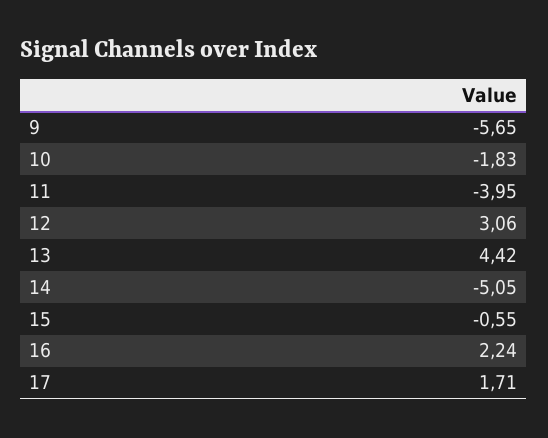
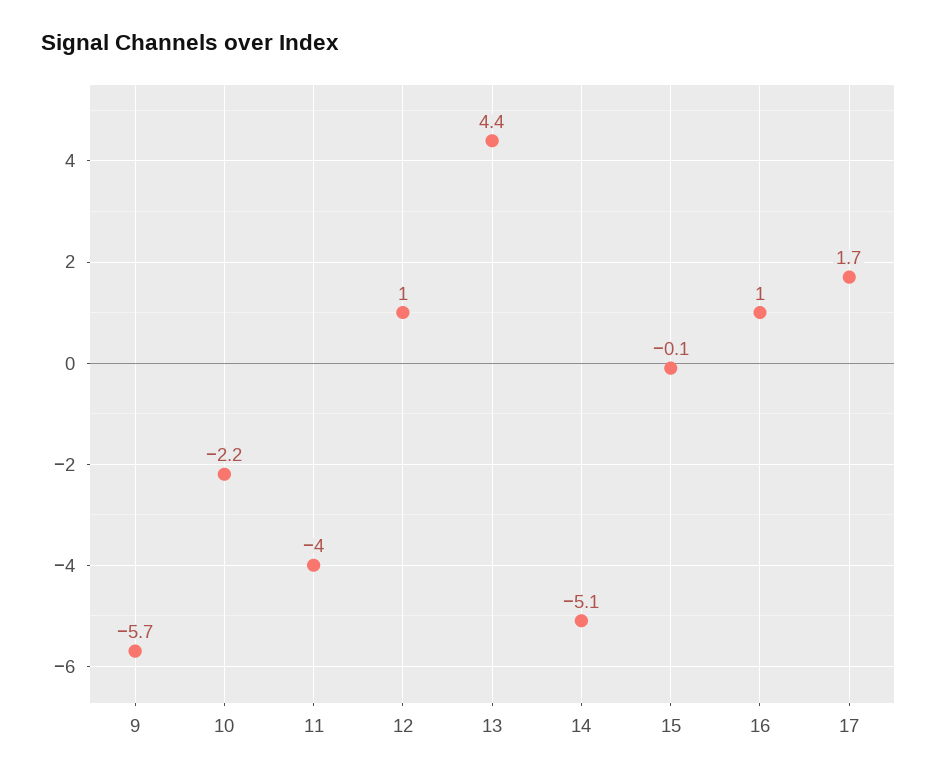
  {
    "9": -5.65,
-   "10": -1.83,
+   "10": -2.2,
    "11": -3.95,
-   "12": 3.06,
+   "12": 1,
    "13": 4.42,
    "14": -5.05,
-   "15": -0.55,
+   "15": -0.1,
-   "16": 2.24,
+   "16": 1,
    "17": 1.71
  }

